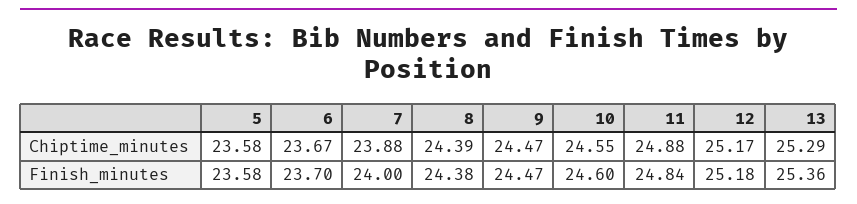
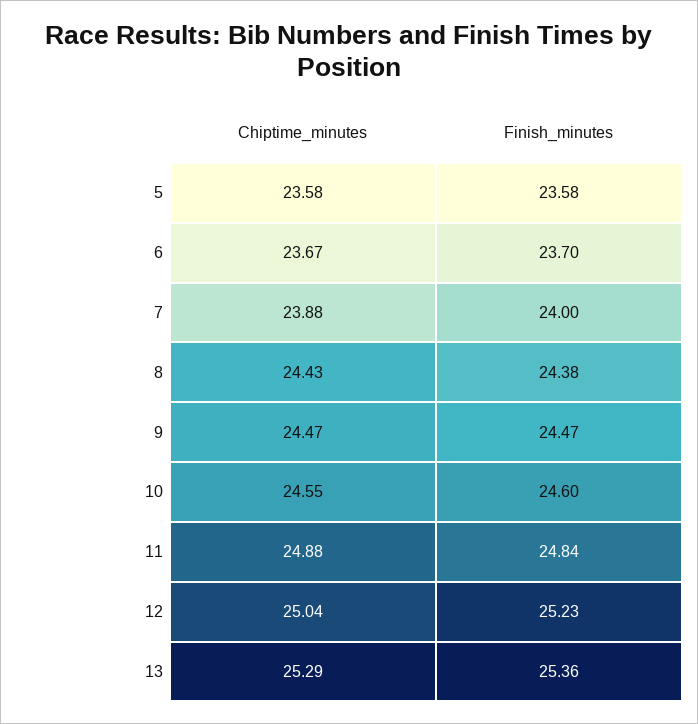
  {
    "5": {
      "Chiptime_minutes": 23.58,
      "Finish_minutes": 23.58
    },
    "6": {
      "Chiptime_minutes": 23.67,
      "Finish_minutes": 23.7
    },
    "7": {
      "Chiptime_minutes": 23.88,
      "Finish_minutes": 24
    },
    "8": {
-     "Chiptime_minutes": 24.39,
+     "Chiptime_minutes": 24.43,
      "Finish_minutes": 24.38
    },
    "9": {
      "Chiptime_minutes": 24.47,
      "Finish_minutes": 24.47
    },
    "10": {
      "Chiptime_minutes": 24.55,
      "Finish_minutes": 24.6
    },
    "11": {
      "Chiptime_minutes": 24.88,
      "Finish_minutes": 24.84
    },
    "12": {
-     "Chiptime_minutes": 25.17,
+     "Chiptime_minutes": 25.04,
-     "Finish_minutes": 25.18
+     "Finish_minutes": 25.23
    },
    "13": {
      "Chiptime_minutes": 25.29,
      "Finish_minutes": 25.36
    }
  }

